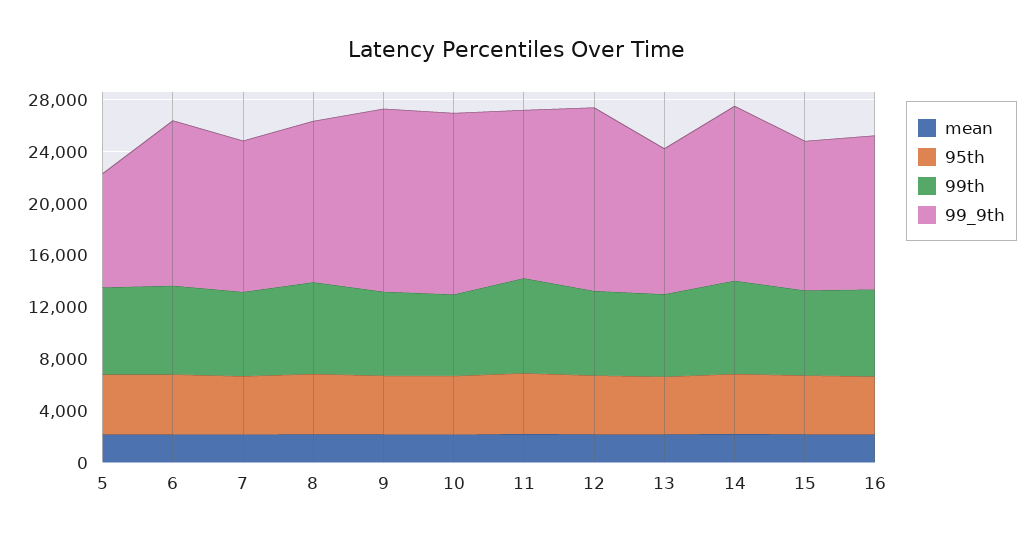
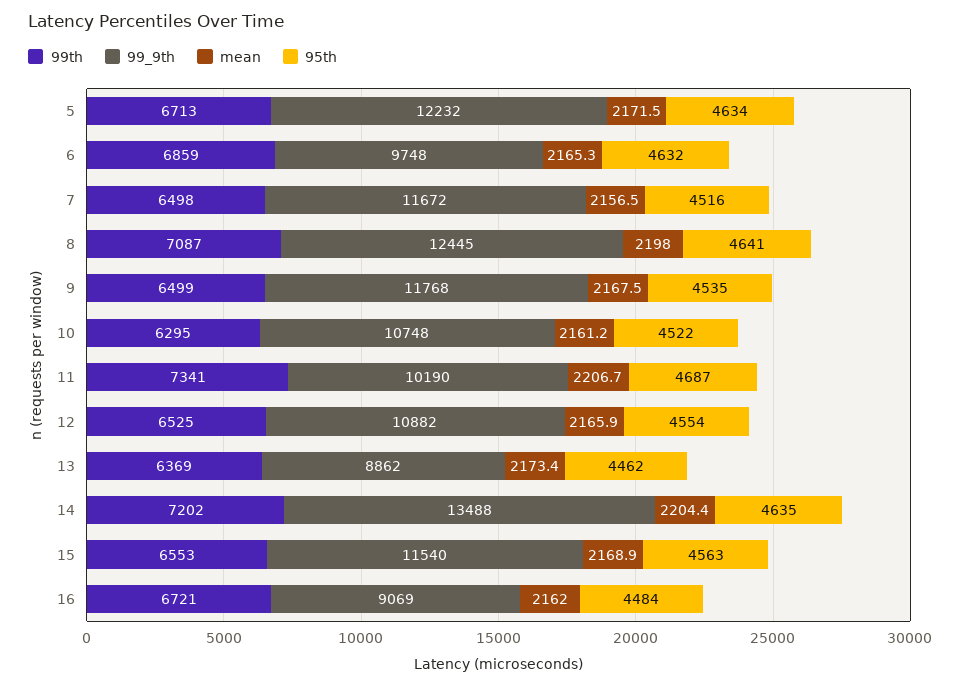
  {
    "mean": {
      "5": 2171.5,
      "6": 2165.3,
      "7": 2156.5,
      "8": 2198,
      "9": 2167.5,
      "10": 2161.2,
      "11": 2206.7,
      "12": 2165.9,
      "13": 2173.4,
      "14": 2204.4,
      "15": 2168.9,
      "16": 2162
    },
    "95th": {
      "5": 4634,
      "6": 4632,
      "7": 4516,
      "8": 4641,
      "9": 4535,
      "10": 4522,
      "11": 4687,
      "12": 4554,
      "13": 4462,
      "14": 4635,
      "15": 4563,
      "16": 4484
    },
    "99th": {
      "5": 6713,
      "6": 6859,
      "7": 6498,
      "8": 7087,
      "9": 6499,
      "10": 6295,
      "11": 7341,
      "12": 6525,
      "13": 6369,
      "14": 7202,
      "15": 6553,
      "16": 6721
    },
    "99_9th": {
-     "5": 9000,
+     "5": 12232,
-     "6": 13000,
+     "6": 9748,
      "7": 11672,
      "8": 12445,
-     "9": 14000,
+     "9": 11768,
-     "10": 14000,
+     "10": 10748,
-     "11": 13000,
+     "11": 10190,
-     "12": 14000,
+     "12": 10882,
-     "13": 11000,
+     "13": 8862,
      "14": 13488,
      "15": 11540,
-     "16": 12000
+     "16": 9069
    }
  }

